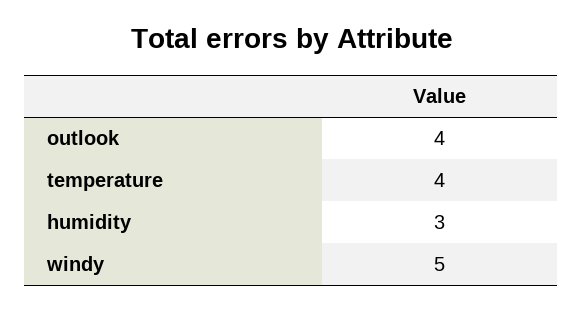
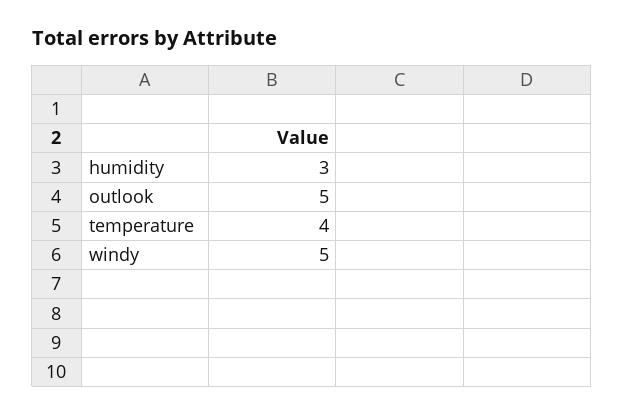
  {
-   "outlook": 4,
+   "outlook": 5,
    "temperature": 4,
    "humidity": 3,
    "windy": 5
  }

